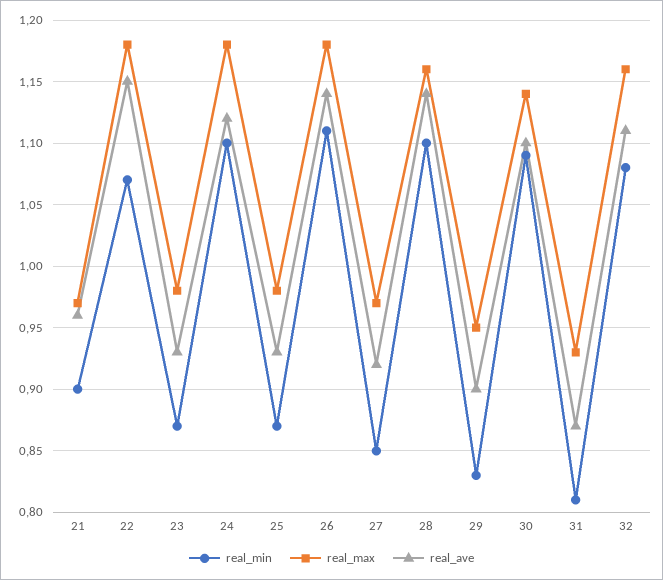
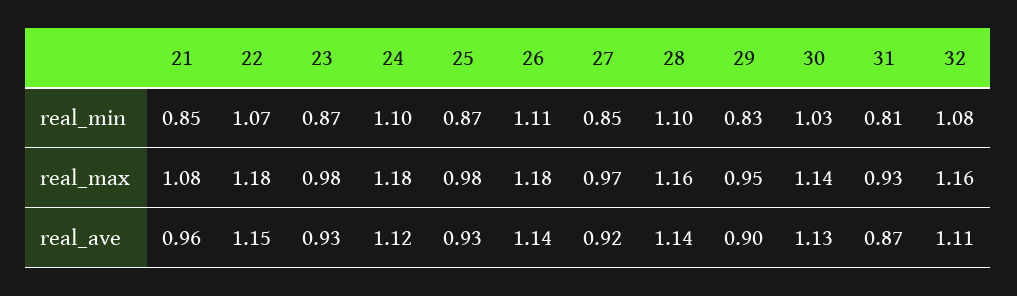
  {
    "real_min": {
-     "21": 0.9,
+     "21": 0.85,
      "22": 1.07,
      "23": 0.87,
      "24": 1.1,
      "25": 0.87,
      "26": 1.11,
      "27": 0.85,
      "28": 1.1,
      "29": 0.83,
-     "30": 1.09,
+     "30": 1.03,
      "31": 0.81,
      "32": 1.08
    },
    "real_max": {
-     "21": 0.97,
+     "21": 1.08,
      "22": 1.18,
      "23": 0.98,
      "24": 1.18,
      "25": 0.98,
      "26": 1.18,
      "27": 0.97,
      "28": 1.16,
      "29": 0.95,
      "30": 1.14,
      "31": 0.93,
      "32": 1.16
    },
    "real_ave": {
      "21": 0.96,
      "22": 1.15,
      "23": 0.93,
      "24": 1.12,
      "25": 0.93,
      "26": 1.14,
      "27": 0.92,
      "28": 1.14,
      "29": 0.9,
-     "30": 1.1,
+     "30": 1.13,
      "31": 0.87,
      "32": 1.11
    }
  }

